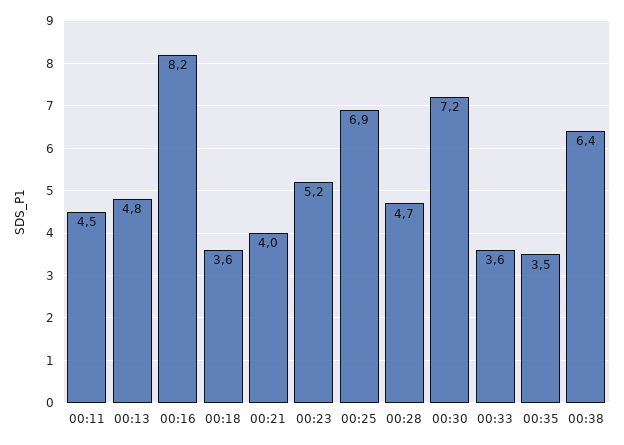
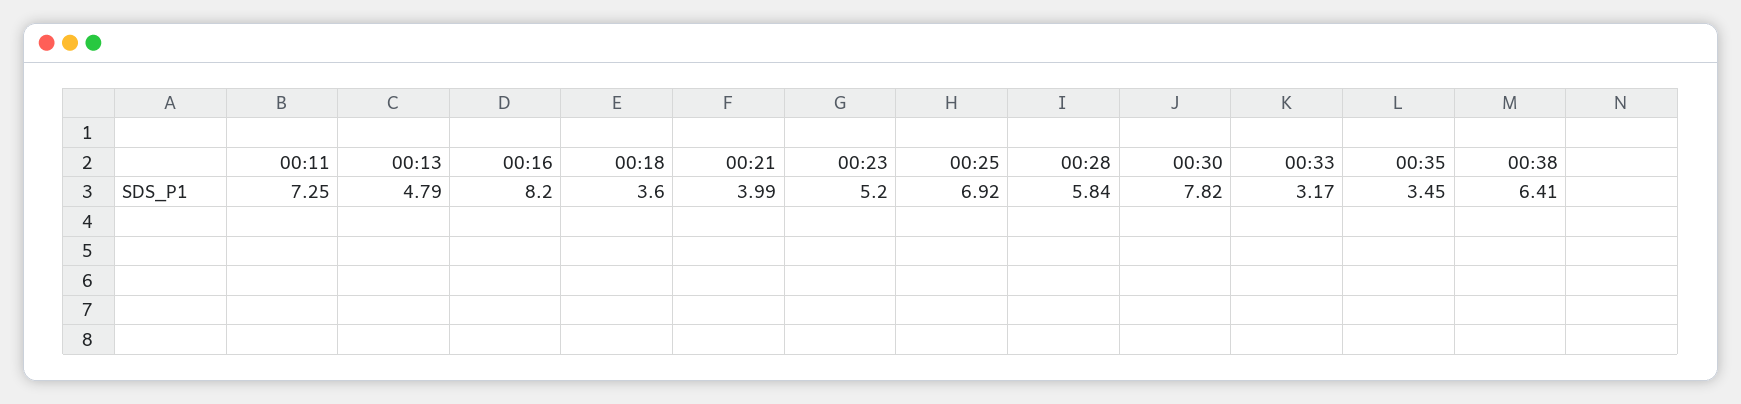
  {
-   "00:11": 4.5,
+   "00:11": 7.25,
    "00:13": 4.79,
    "00:16": 8.2,
    "00:18": 3.6,
    "00:21": 3.99,
    "00:23": 5.2,
    "00:25": 6.92,
-   "00:28": 4.7,
+   "00:28": 5.84,
-   "00:30": 7.2,
+   "00:30": 7.82,
-   "00:33": 3.6,
+   "00:33": 3.17,
    "00:35": 3.45,
    "00:38": 6.41
  }

